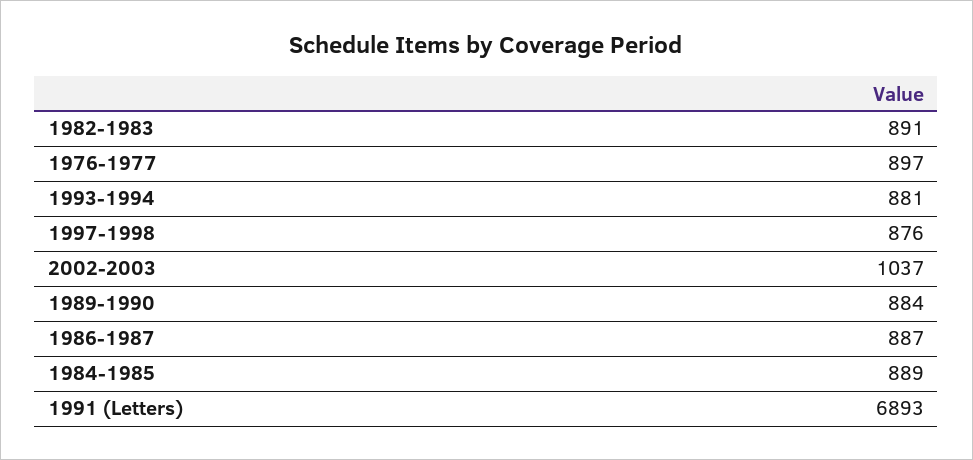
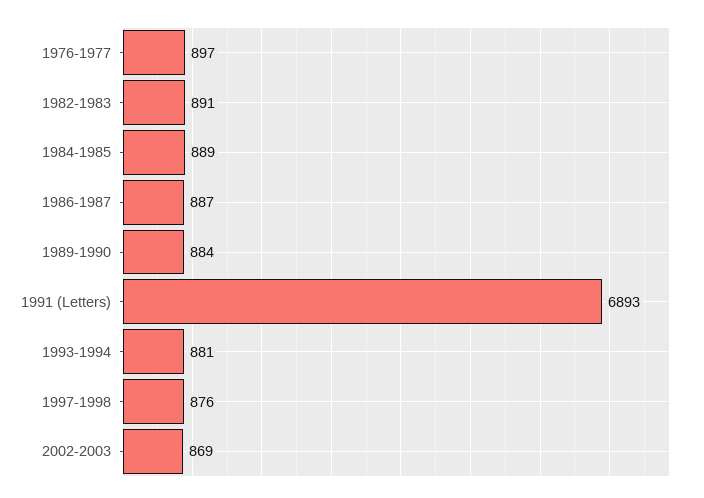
  {
    "1982-1983": 891,
    "1976-1977": 897,
    "1993-1994": 881,
    "1997-1998": 876,
-   "2002-2003": 1037,
+   "2002-2003": 869,
    "1989-1990": 884,
    "1986-1987": 887,
    "1984-1985": 889,
    "1991 (Letters)": 6893
  }

